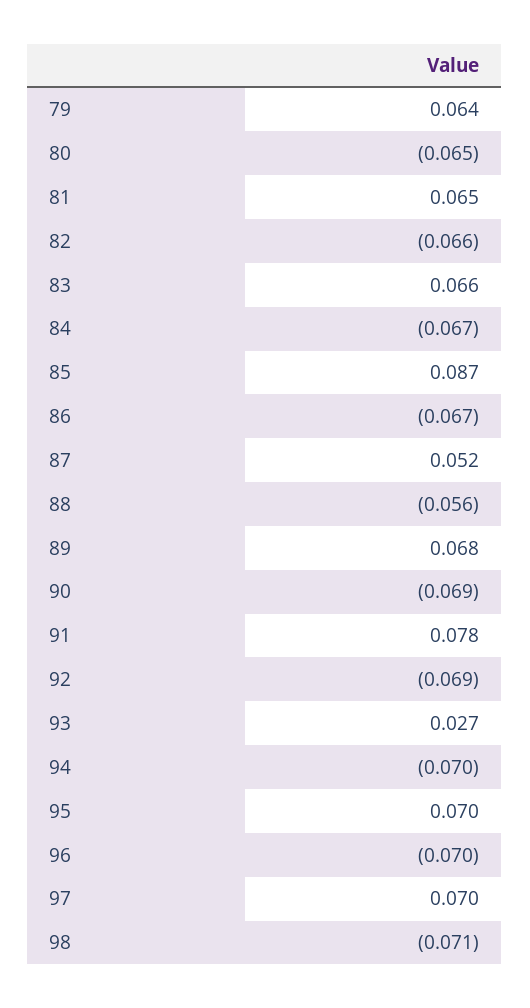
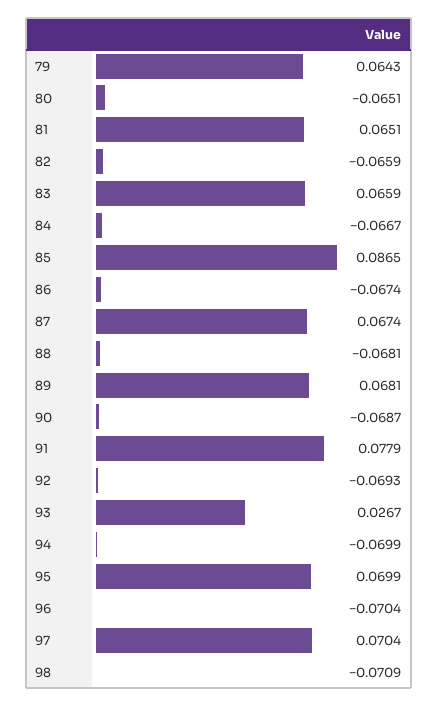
  {
    "79": 0.0643,
    "80": -0.0651,
    "81": 0.0651,
    "82": -0.0659,
    "83": 0.0659,
    "84": -0.0667,
    "85": 0.0865,
    "86": -0.0674,
-   "87": 0.052,
+   "87": 0.0674,
-   "88": -0.056,
+   "88": -0.0681,
    "89": 0.0681,
    "90": -0.0687,
    "91": 0.0779,
    "92": -0.0693,
    "93": 0.0267,
    "94": -0.0699,
    "95": 0.0699,
    "96": -0.0704,
    "97": 0.0704,
    "98": -0.0709
  }

